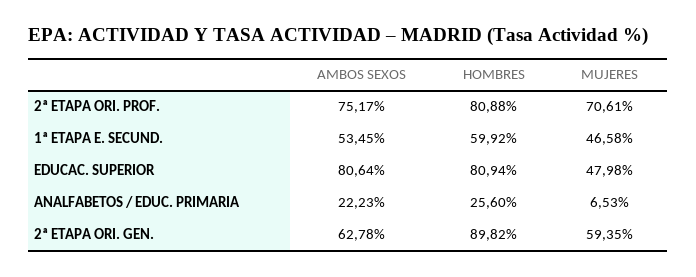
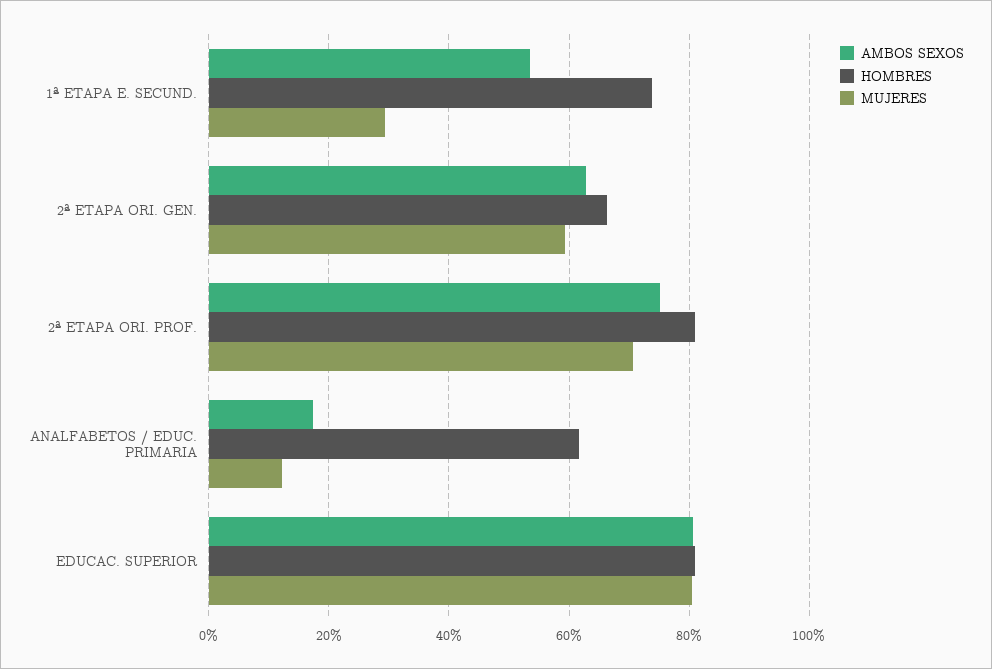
  {
    "AMBOS SEXOS": {
      "2ª ETAPA ORI. PROF.": 75.17,
      "1ª ETAPA E. SECUND.": 53.45,
      "EDUCAC. SUPERIOR": 80.64,
-     "ANALFABETOS / EDUC. PRIMARIA": 22.23,
+     "ANALFABETOS / EDUC. PRIMARIA": 18,
      "2ª ETAPA ORI. GEN.": 62.78
    },
    "HOMBRES": {
      "2ª ETAPA ORI. PROF.": 80.88,
-     "1ª ETAPA E. SECUND.": 59.92,
+     "1ª ETAPA E. SECUND.": 74,
      "EDUCAC. SUPERIOR": 80.94,
-     "ANALFABETOS / EDUC. PRIMARIA": 25.6,
+     "ANALFABETOS / EDUC. PRIMARIA": 62,
-     "2ª ETAPA ORI. GEN.": 89.82
+     "2ª ETAPA ORI. GEN.": 66
    },
    "MUJERES": {
      "2ª ETAPA ORI. PROF.": 70.61,
-     "1ª ETAPA E. SECUND.": 46.58,
+     "1ª ETAPA E. SECUND.": 30,
-     "EDUCAC. SUPERIOR": 47.98,
+     "EDUCAC. SUPERIOR": 80,
-     "ANALFABETOS / EDUC. PRIMARIA": 6.53,
+     "ANALFABETOS / EDUC. PRIMARIA": 12,
      "2ª ETAPA ORI. GEN.": 59.35
    }
  }

